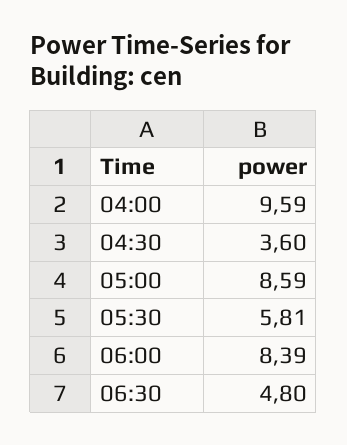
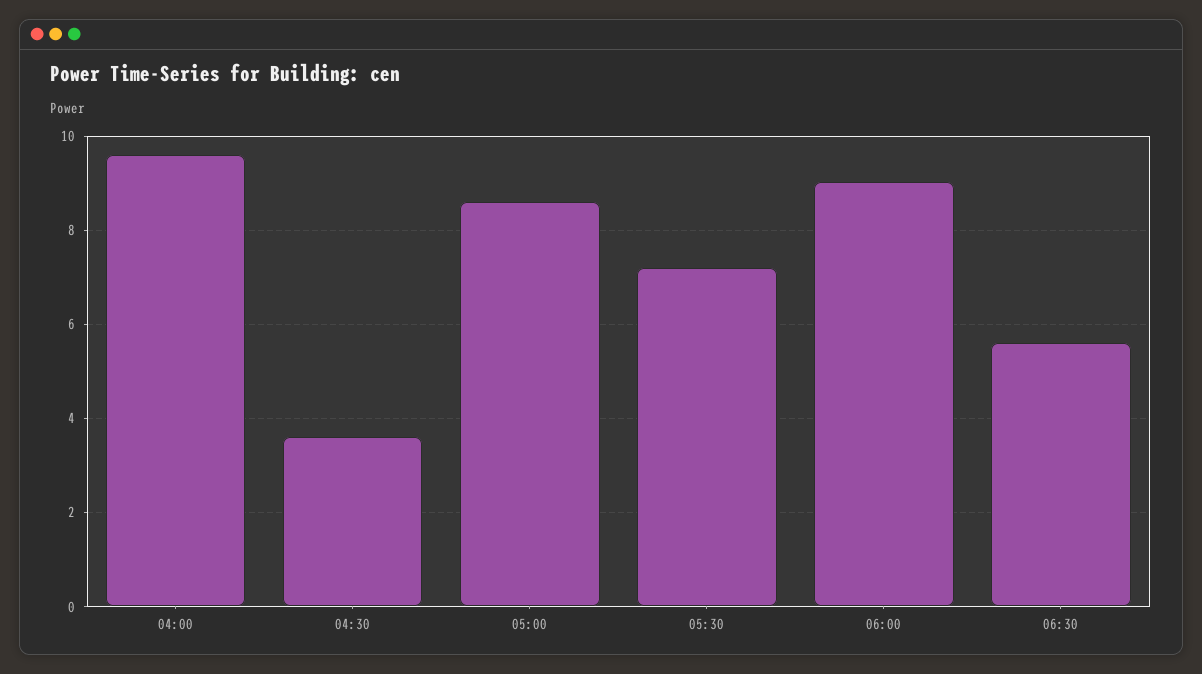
  {
    "04:00": 9.59,
    "04:30": 3.6,
    "05:00": 8.59,
-   "05:30": 5.81,
+   "05:30": 7.2,
-   "06:00": 8.39,
+   "06:00": 9,
-   "06:30": 4.8
+   "06:30": 5.6
  }

